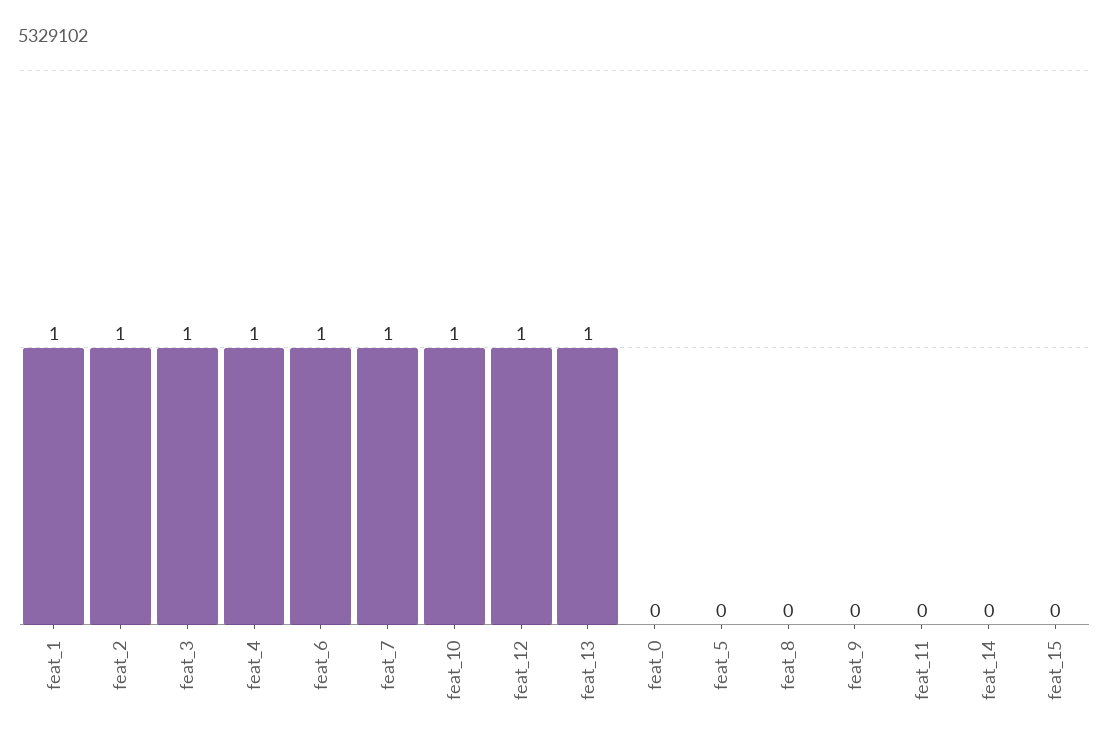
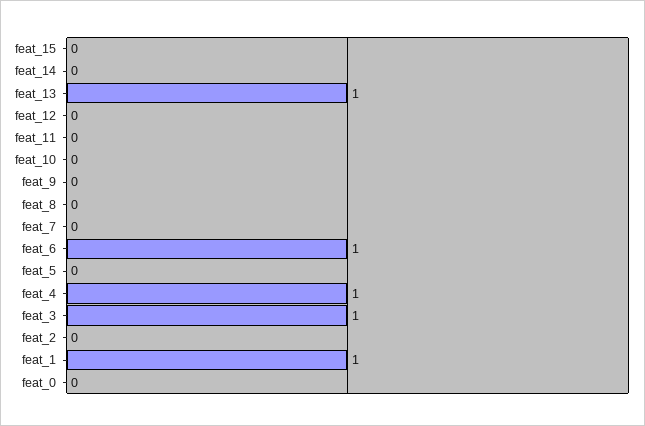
  {
    "feat_1": 1,
-   "feat_2": 1,
+   "feat_2": 0,
    "feat_3": 1,
    "feat_4": 1,
    "feat_6": 1,
-   "feat_7": 1,
+   "feat_7": 0,
-   "feat_10": 1,
+   "feat_10": 0,
-   "feat_12": 1,
+   "feat_12": 0,
    "feat_13": 1,
    "feat_0": 0,
    "feat_5": 0,
    "feat_8": 0,
    "feat_9": 0,
    "feat_11": 0,
    "feat_14": 0,
    "feat_15": 0
  }

